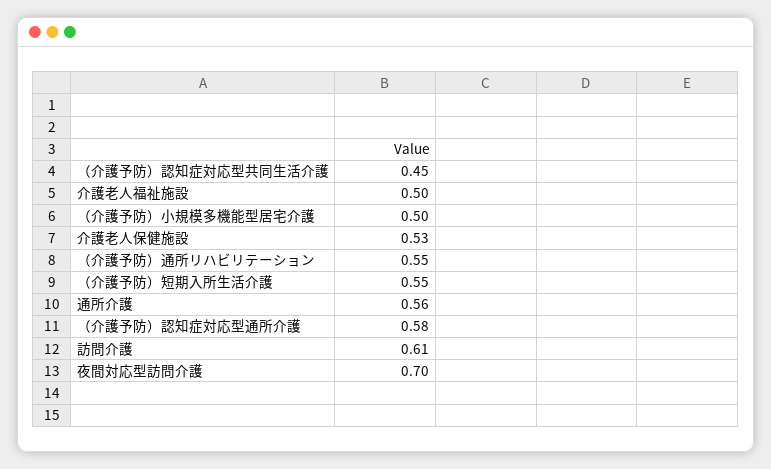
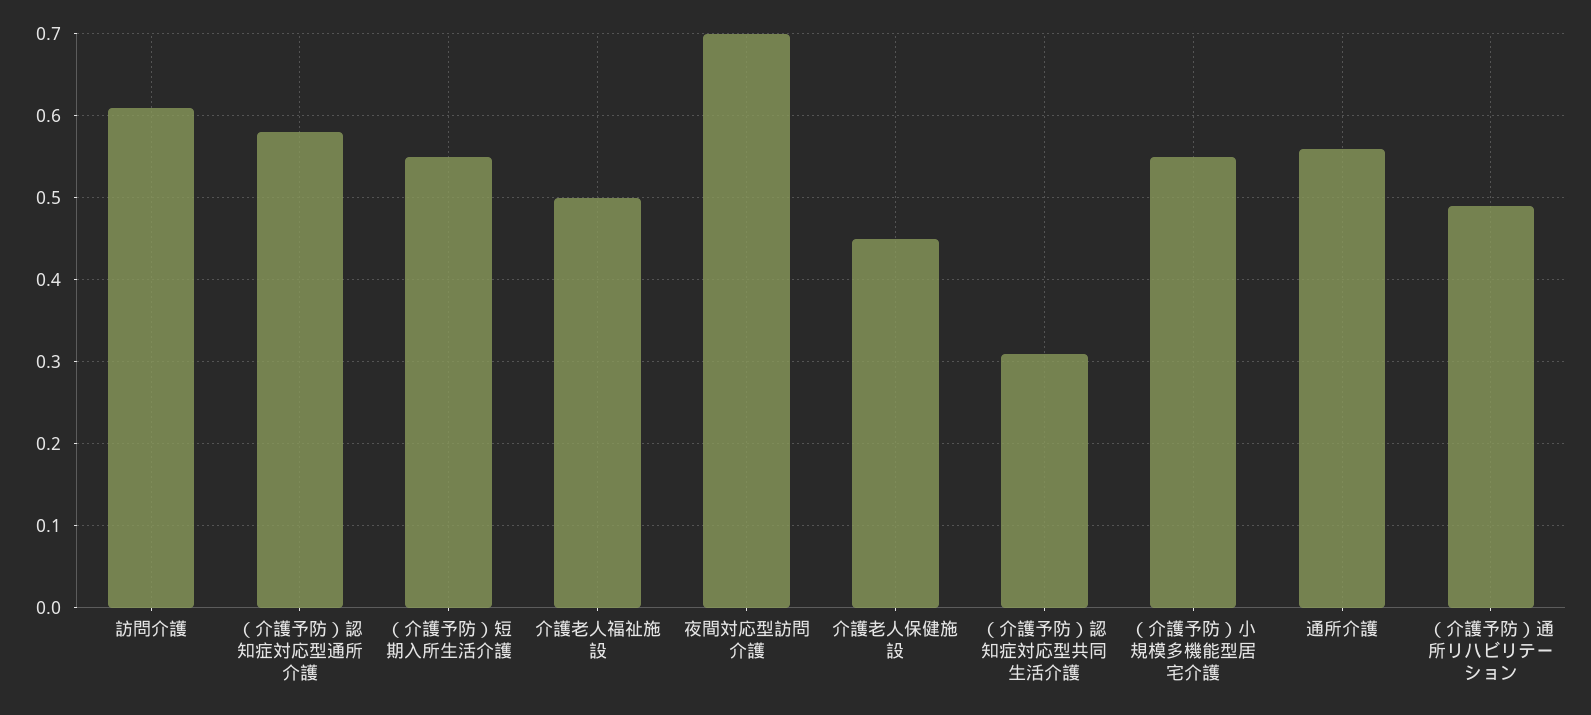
  {
-   "（介護予防）認知症対応型共同生活介護": 0.45,
+   "（介護予防）認知症対応型共同生活介護": 0.31,
    "介護老人福祉施設": 0.5,
-   "（介護予防）小規模多機能型居宅介護": 0.5,
+   "（介護予防）小規模多機能型居宅介護": 0.55,
-   "介護老人保健施設": 0.53,
+   "介護老人保健施設": 0.45,
-   "（介護予防）通所リハビリテーション": 0.55,
+   "（介護予防）通所リハビリテーション": 0.49,
    "（介護予防）短期入所生活介護": 0.55,
    "通所介護": 0.56,
    "（介護予防）認知症対応型通所介護": 0.58,
    "訪問介護": 0.61,
    "夜間対応型訪問介護": 0.7
  }

